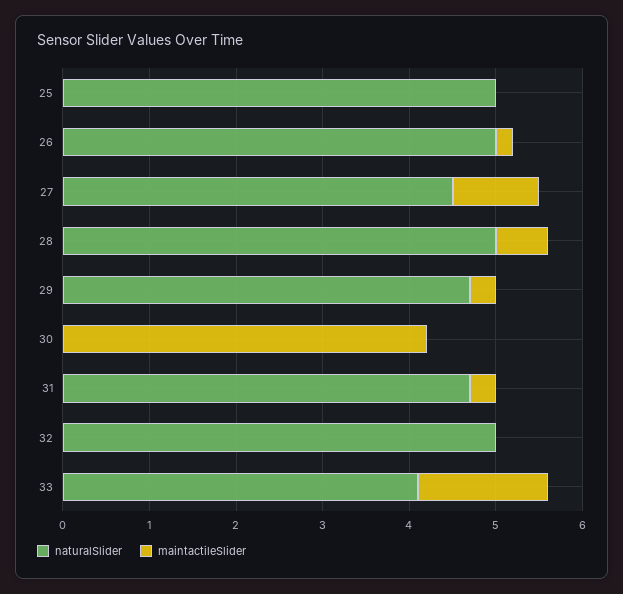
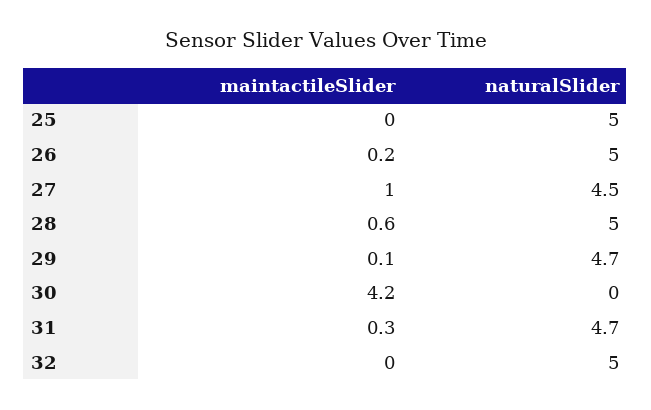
  {
    "naturalSlider": {
      "25": 5,
      "26": 5,
      "27": 4.5,
      "28": 5,
      "29": 4.7,
      "30": 0,
      "31": 4.7,
-     "32": 5,
+     "32": 5
-     "33": 4.1
    },
    "maintactileSlider": {
      "25": 0,
      "26": 0.2,
      "27": 1,
      "28": 0.6,
-     "29": 0.3,
+     "29": 0.1,
      "30": 4.2,
      "31": 0.3,
-     "32": 0,
+     "32": 0
-     "33": 1.5
    }
  }

